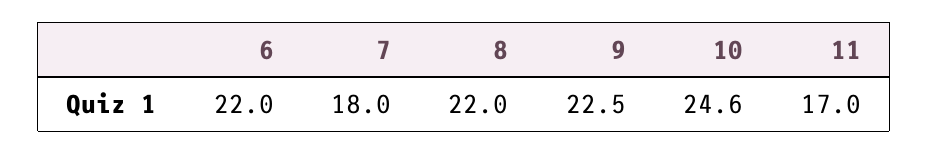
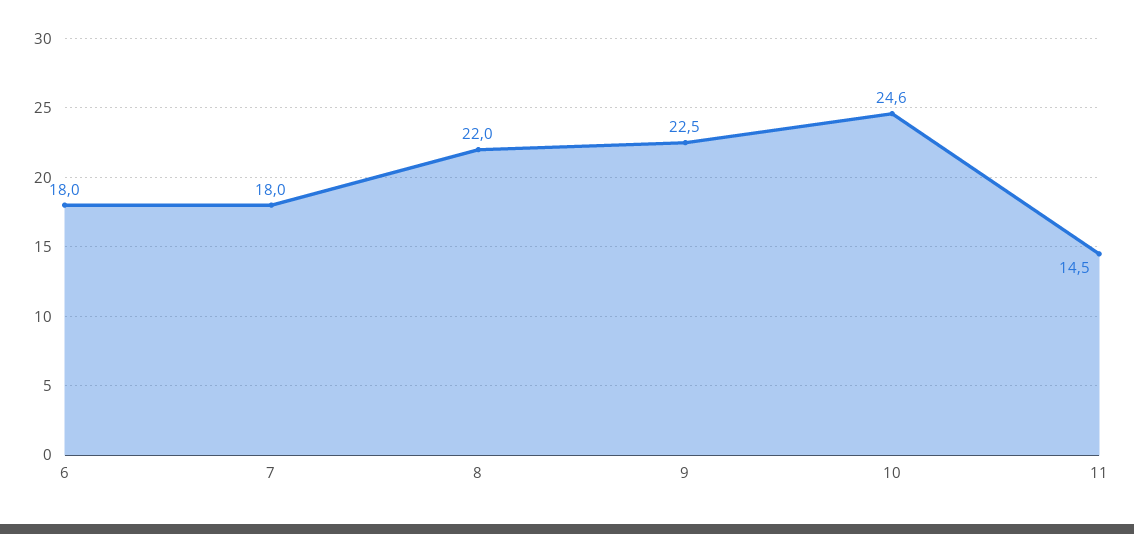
  {
-   "6": 22,
+   "6": 18,
    "7": 18,
    "8": 22,
    "9": 22.5,
    "10": 24.6,
-   "11": 17
+   "11": 14.5
  }

